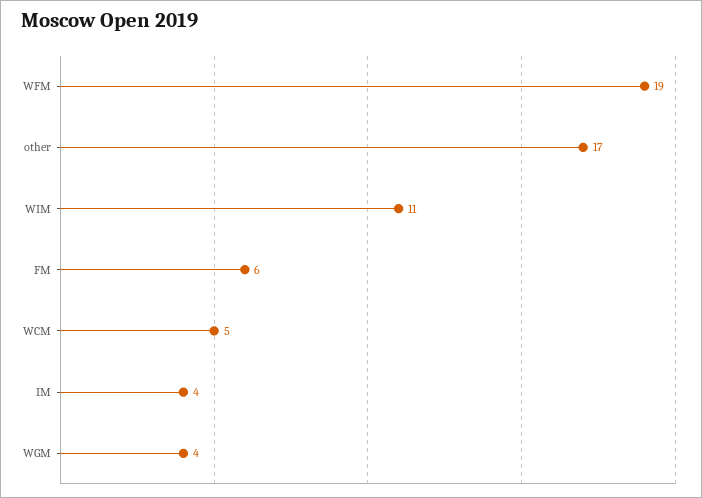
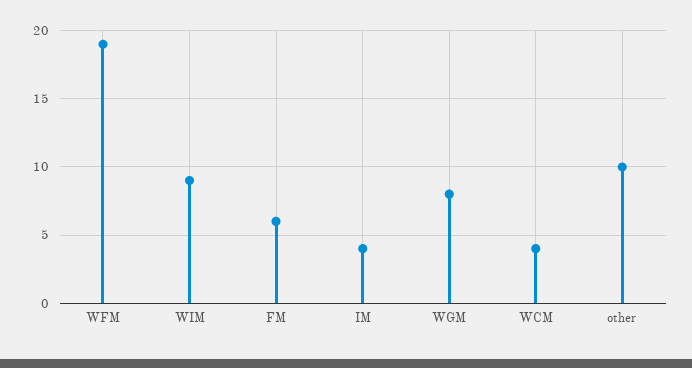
  {
    "WFM": 19,
-   "other": 17,
+   "other": 10,
-   "WIM": 11,
+   "WIM": 9,
    "FM": 6,
-   "WCM": 5,
+   "WCM": 4,
    "IM": 4,
-   "WGM": 4
+   "WGM": 8
  }

